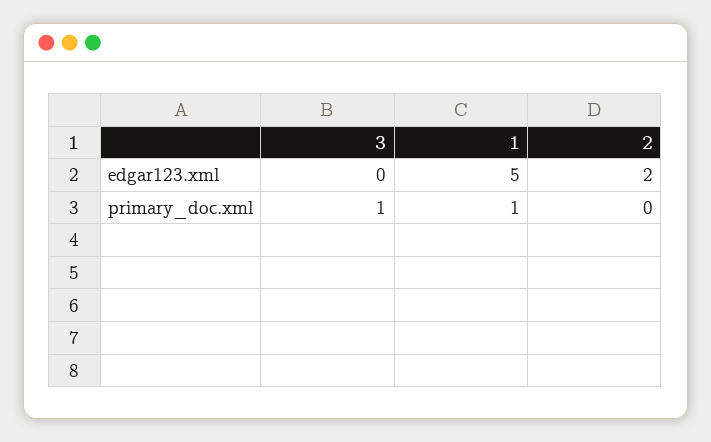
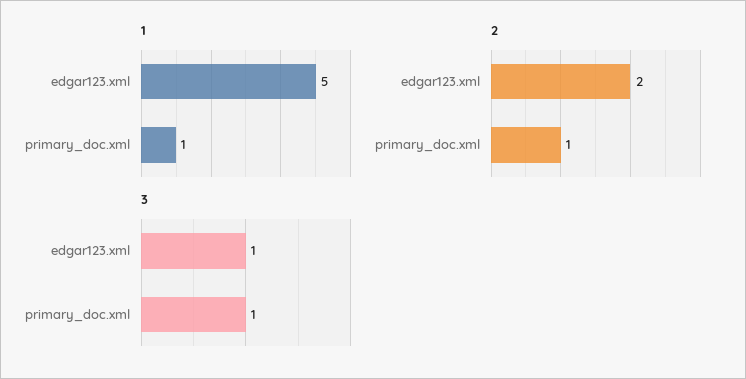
  {
    "3": {
-     "edgar123.xml": 0,
+     "edgar123.xml": 1,
      "primary_doc.xml": 1
    },
    "1": {
      "edgar123.xml": 5,
      "primary_doc.xml": 1
    },
    "2": {
      "edgar123.xml": 2,
-     "primary_doc.xml": 0
+     "primary_doc.xml": 1
    }
  }

